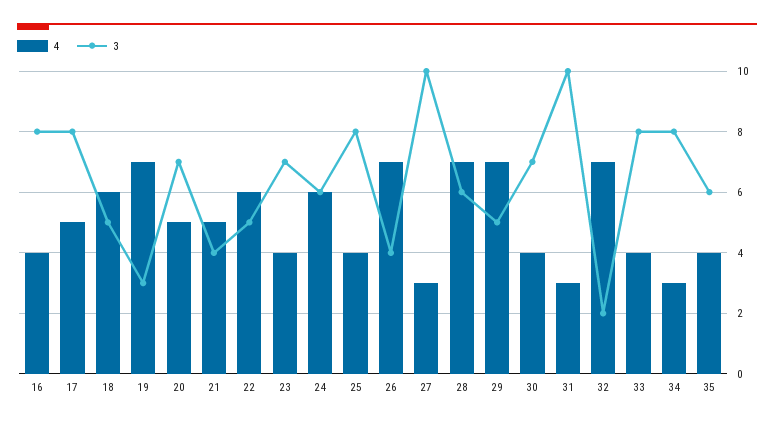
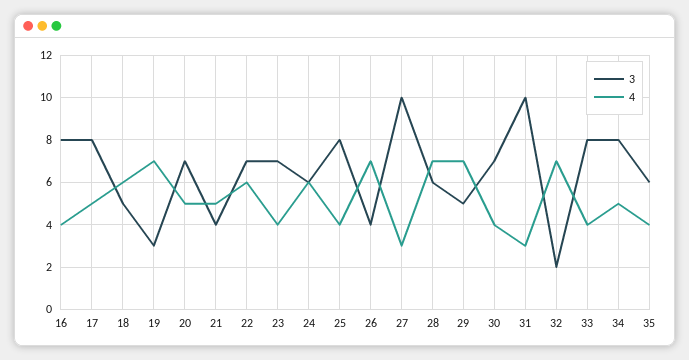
  {
    "4": {
      "16": 4,
      "17": 5,
      "18": 6,
      "19": 7,
      "20": 5,
      "21": 5,
      "22": 6,
      "23": 4,
      "24": 6,
      "25": 4,
      "26": 7,
      "27": 3,
      "28": 7,
      "29": 7,
      "30": 4,
      "31": 3,
      "32": 7,
      "33": 4,
-     "34": 3,
+     "34": 5,
      "35": 4
    },
    "3": {
      "16": 8,
      "17": 8,
      "18": 5,
      "19": 3,
      "20": 7,
      "21": 4,
-     "22": 5,
+     "22": 7,
      "23": 7,
      "24": 6,
      "25": 8,
      "26": 4,
      "27": 10,
      "28": 6,
      "29": 5,
      "30": 7,
      "31": 10,
      "32": 2,
      "33": 8,
      "34": 8,
      "35": 6
    }
  }

